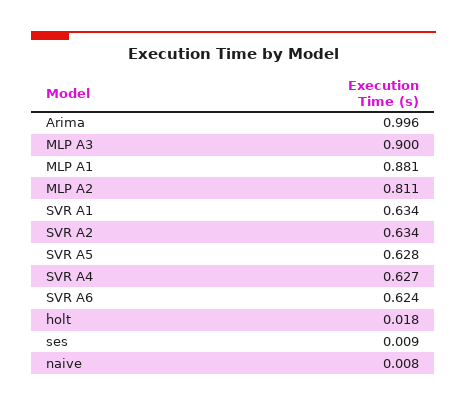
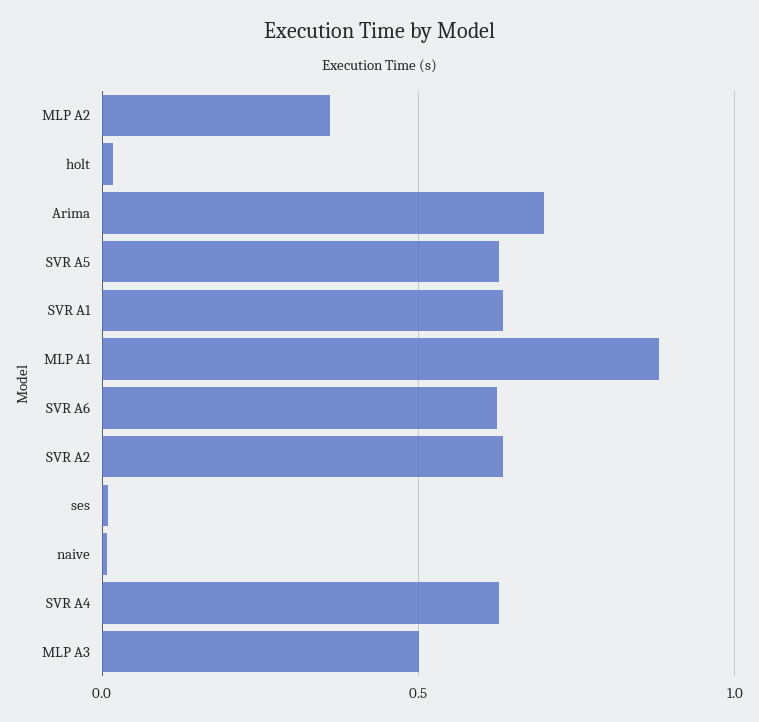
  {
-   "Arima": 0.996,
+   "Arima": 0.7,
-   "MLP A3": 0.9,
+   "MLP A3": 0.5,
    "MLP A1": 0.881,
-   "MLP A2": 0.811,
+   "MLP A2": 0.35,
    "SVR A1": 0.634,
    "SVR A2": 0.634,
    "SVR A5": 0.628,
    "SVR A4": 0.627,
    "SVR A6": 0.624,
    "holt": 0.018,
    "ses": 0.009,
    "naive": 0.008
  }

